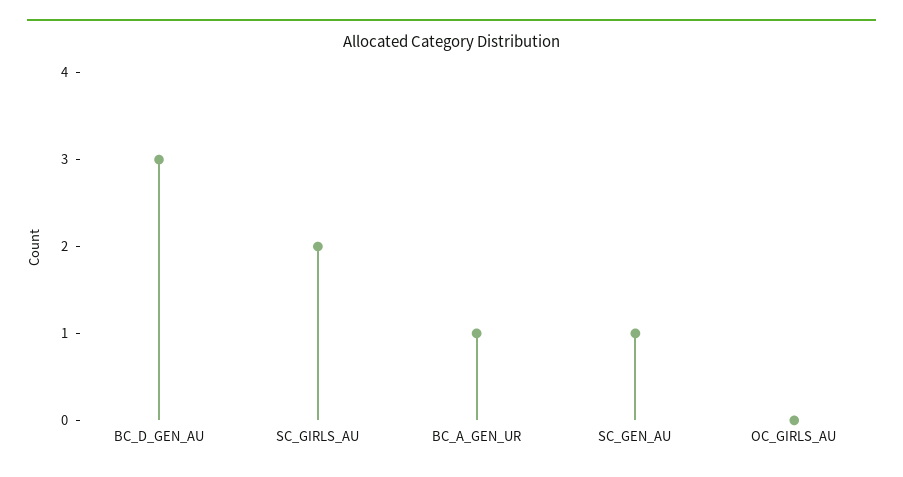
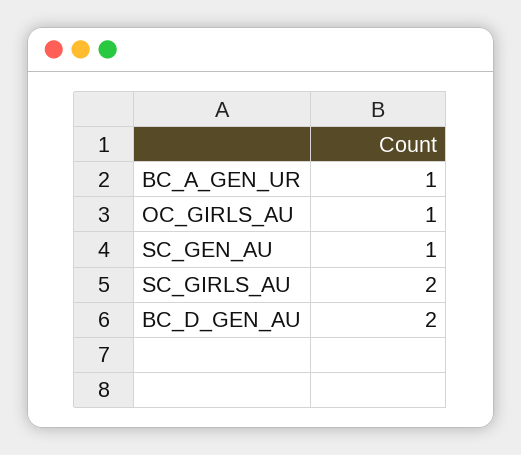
  {
-   "BC_D_GEN_AU": 3,
+   "BC_D_GEN_AU": 2,
    "SC_GIRLS_AU": 2,
    "BC_A_GEN_UR": 1,
    "SC_GEN_AU": 1,
-   "OC_GIRLS_AU": 0
+   "OC_GIRLS_AU": 1
  }

